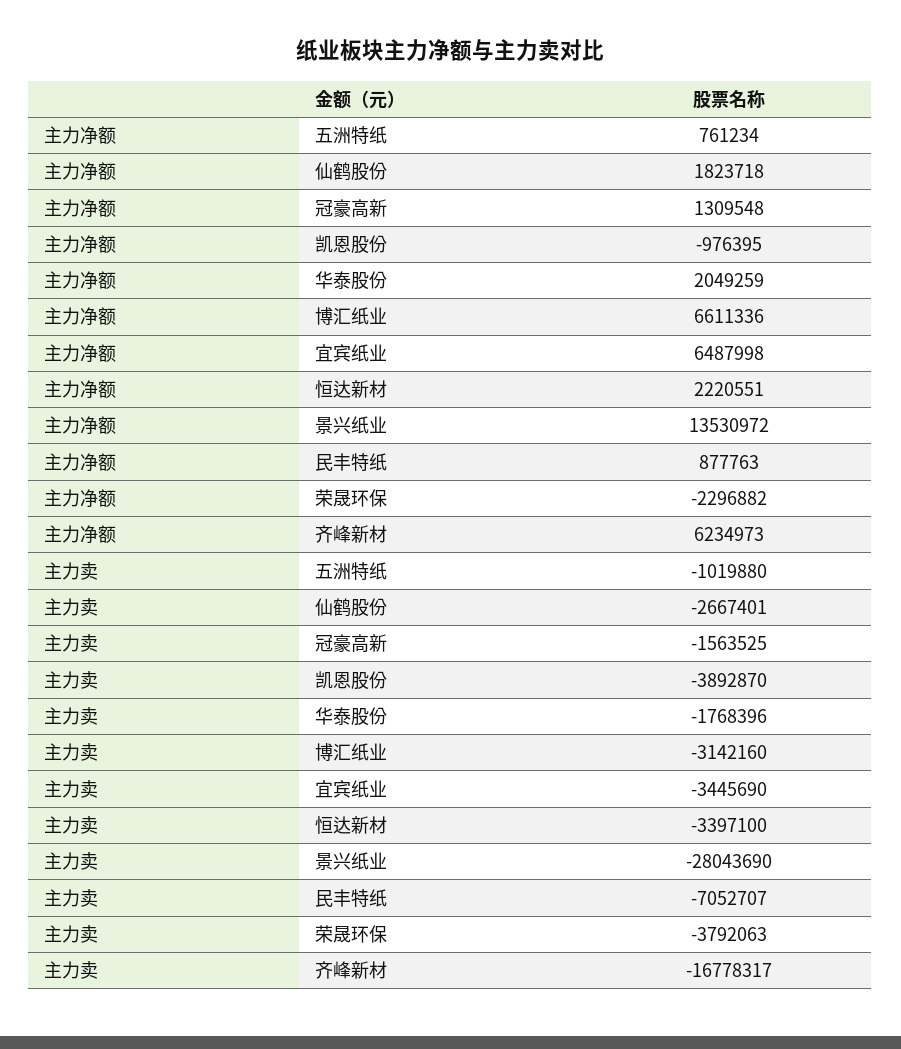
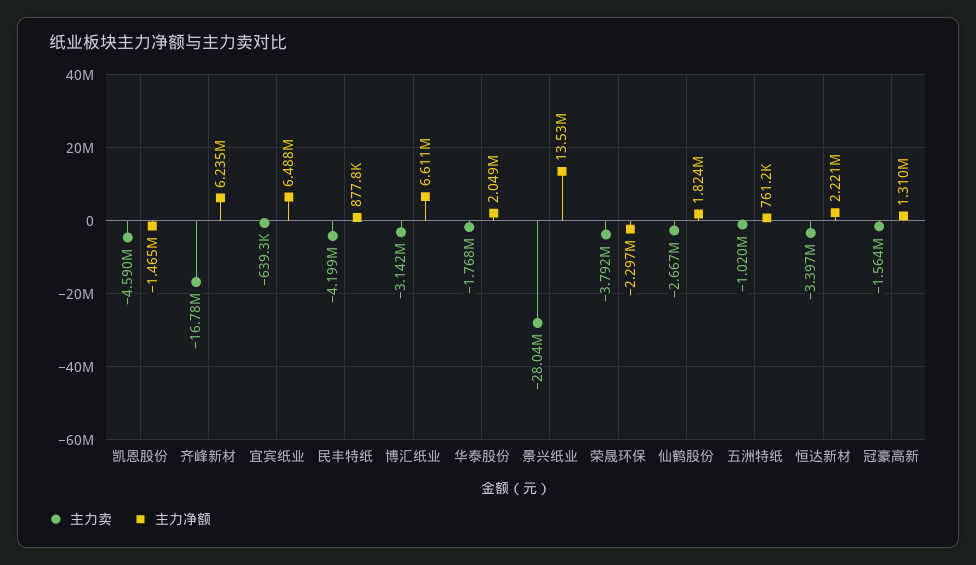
  {
    "主力净额": {
      "五洲特纸": 761234,
      "仙鹤股份": 1823718,
      "冠豪高新": 1309548,
-     "凯恩股份": -976395,
+     "凯恩股份": -1465000,
      "华泰股份": 2049259,
      "博汇纸业": 6611336,
      "宜宾纸业": 6487998,
      "恒达新材": 2220551,
      "景兴纸业": 13530972,
      "民丰特纸": 877763,
      "荣晟环保": -2296882,
      "齐峰新材": 6234973
    },
    "主力卖": {
      "五洲特纸": -1019880,
      "仙鹤股份": -2667401,
      "冠豪高新": -1563525,
-     "凯恩股份": -3892870,
+     "凯恩股份": -4590000,
      "华泰股份": -1768396,
      "博汇纸业": -3142160,
-     "宜宾纸业": -3445690,
+     "宜宾纸业": -639300,
      "恒达新材": -3397100,
      "景兴纸业": -28043690,
-     "民丰特纸": -7052707,
+     "民丰特纸": -4199000,
      "荣晟环保": -3792063,
      "齐峰新材": -16778317
    }
  }

